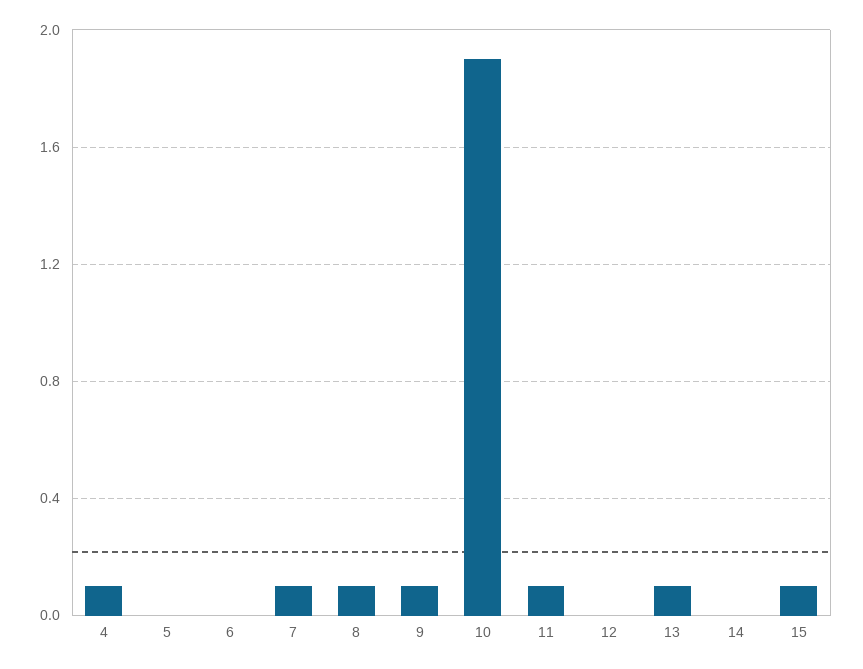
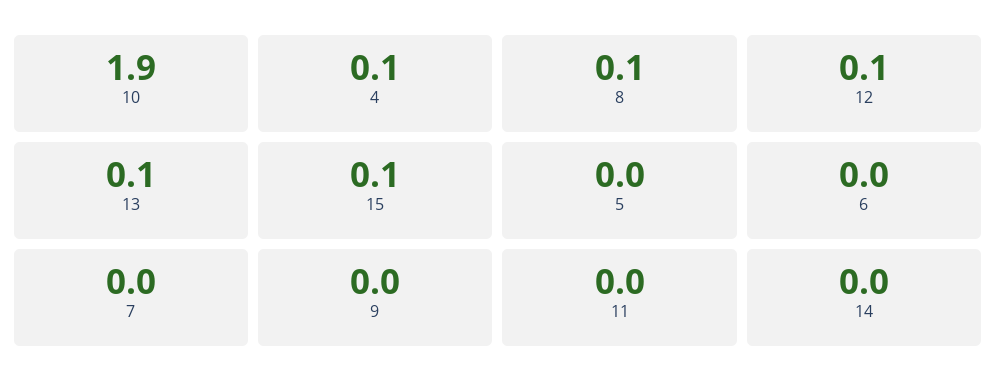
  {
    "4": 0.1,
    "5": 0,
    "6": 0,
-   "7": 0.1,
+   "7": 0,
    "8": 0.1,
-   "9": 0.1,
+   "9": 0,
    "10": 1.9,
-   "11": 0.1,
+   "11": 0,
-   "12": 0,
+   "12": 0.1,
    "13": 0.1,
    "14": 0,
    "15": 0.1
  }

